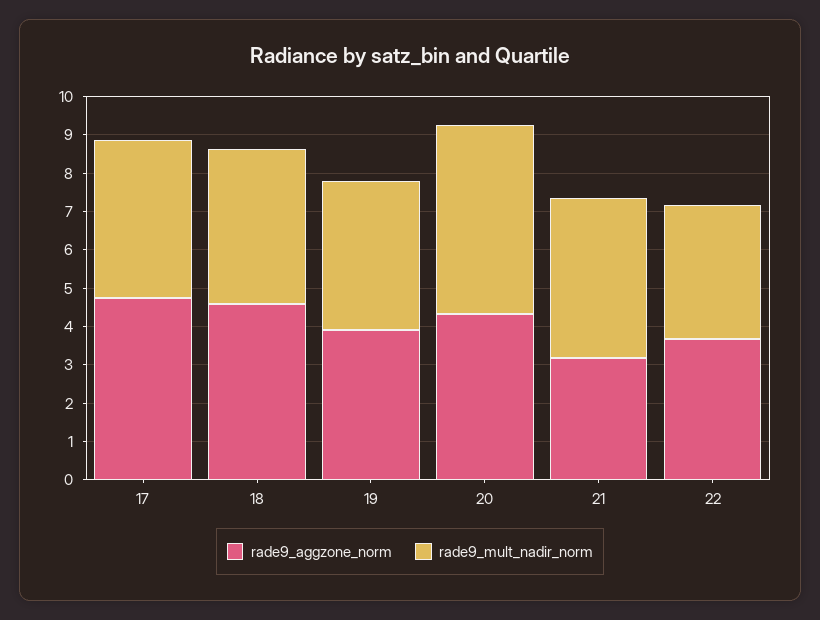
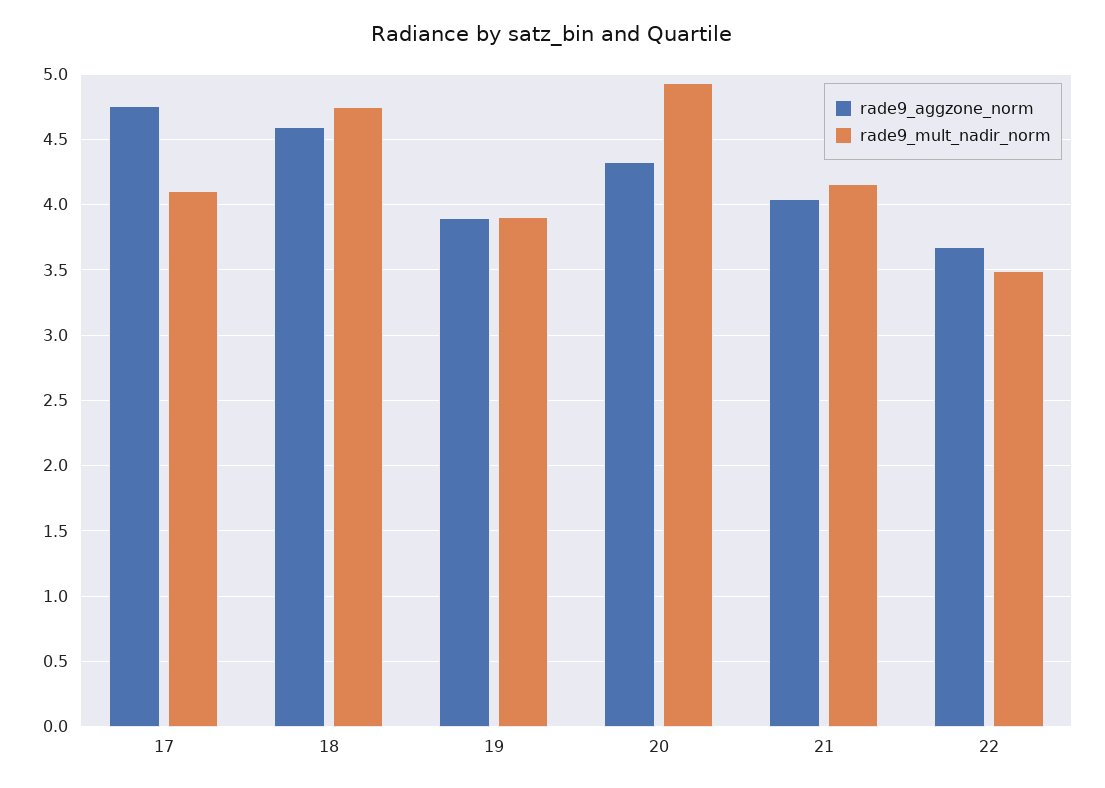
  {
    "rade9_aggzone_norm": {
      "17": 4.75,
      "18": 4.6,
      "19": 3.9,
      "20": 4.35,
-     "21": 3.25,
+     "21": 4.05,
      "22": 3.7
    },
    "rade9_mult_nadir_norm": {
      "17": 4.1,
-     "18": 4,
+     "18": 4.75,
      "19": 3.9,
      "20": 4.95,
      "21": 4.15,
      "22": 3.5
    }
  }

